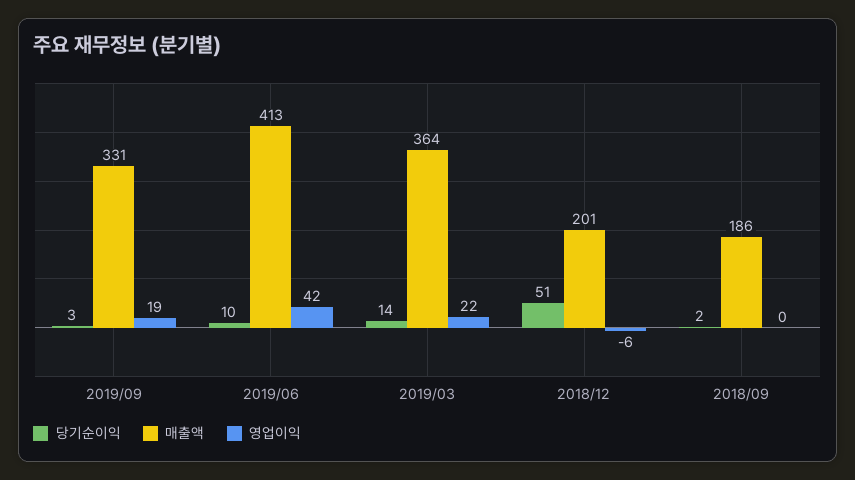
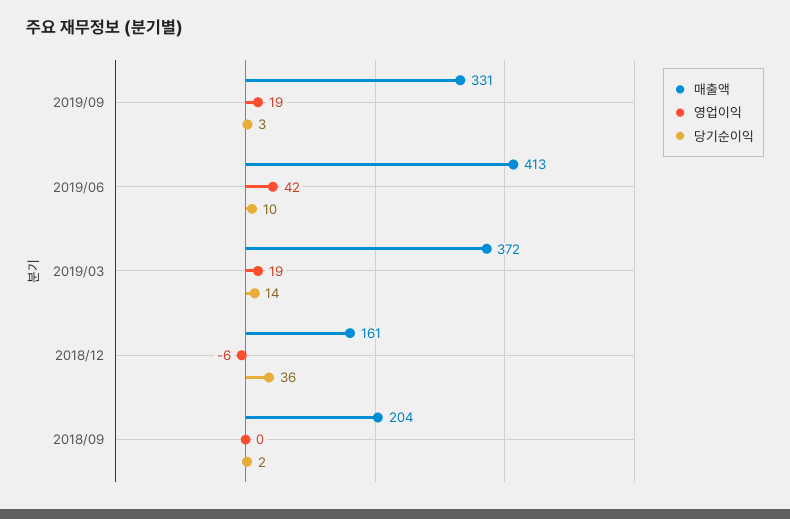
  {
    "당기순이익": {
      "2019/09": 3,
      "2019/06": 10,
      "2019/03": 14,
-     "2018/12": 51,
+     "2018/12": 36,
      "2018/09": 2
    },
    "매출액": {
      "2019/09": 331,
      "2019/06": 413,
-     "2019/03": 364,
+     "2019/03": 372,
-     "2018/12": 201,
+     "2018/12": 161,
-     "2018/09": 186
+     "2018/09": 204
    },
    "영업이익": {
      "2019/09": 19,
      "2019/06": 42,
-     "2019/03": 22,
+     "2019/03": 19,
      "2018/12": -6,
      "2018/09": 0
    }
  }

